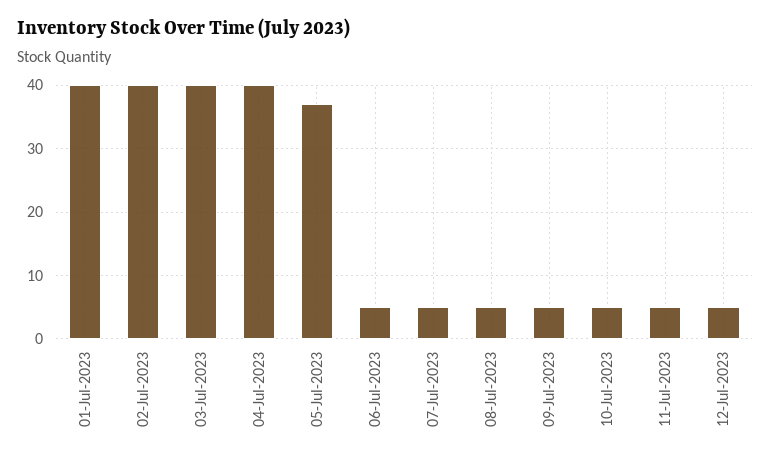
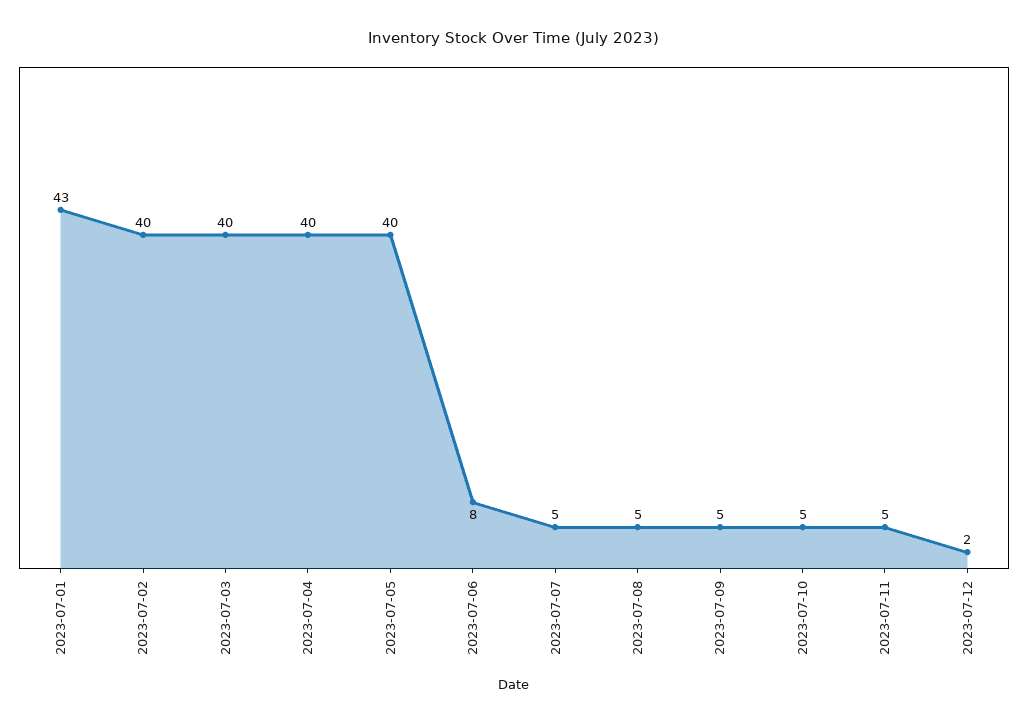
  {
-   "01-Jul-2023": 40,
+   "01-Jul-2023": 43,
    "02-Jul-2023": 40,
    "03-Jul-2023": 40,
    "04-Jul-2023": 40,
-   "05-Jul-2023": 37,
+   "05-Jul-2023": 40,
-   "06-Jul-2023": 5,
+   "06-Jul-2023": 8,
    "07-Jul-2023": 5,
    "08-Jul-2023": 5,
    "09-Jul-2023": 5,
    "10-Jul-2023": 5,
    "11-Jul-2023": 5,
-   "12-Jul-2023": 5
+   "12-Jul-2023": 2
  }

